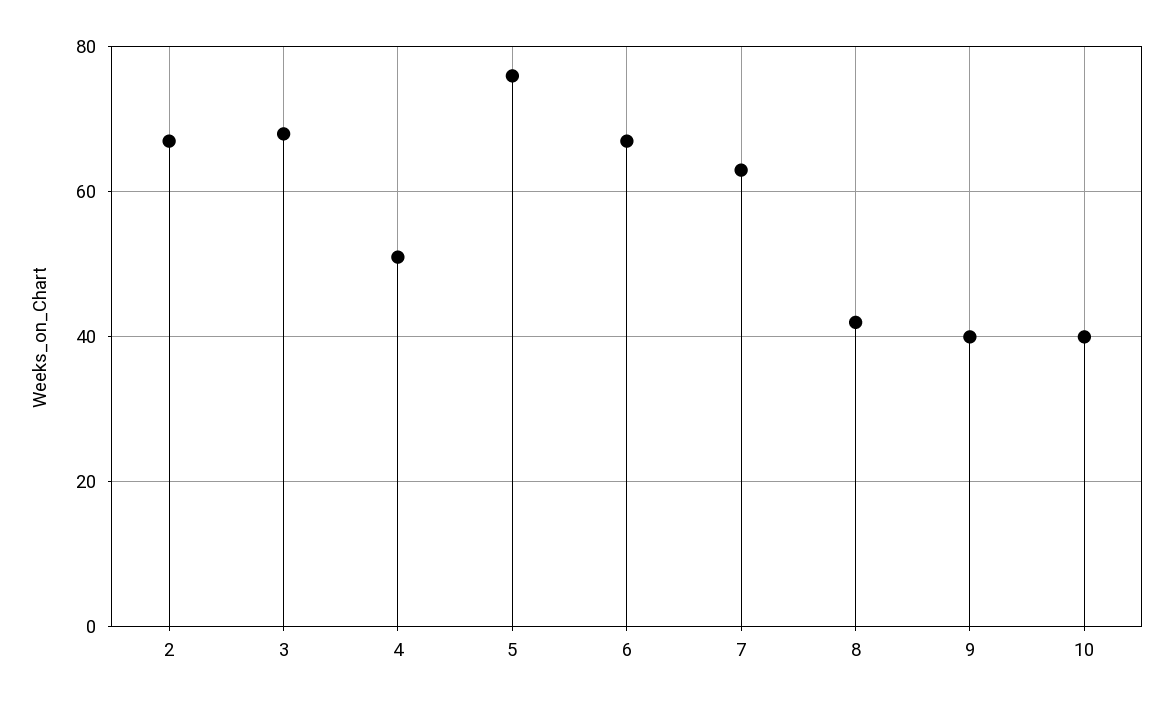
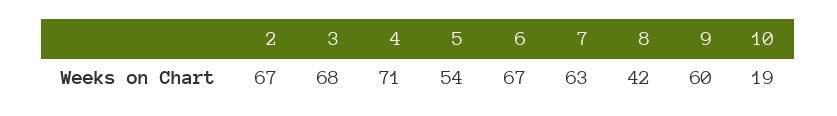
  {
    "2": 67,
    "3": 68,
-   "4": 50,
+   "4": 71,
-   "5": 75,
+   "5": 54,
    "6": 67,
    "7": 63,
    "8": 42,
-   "9": 40,
+   "9": 60,
-   "10": 40
+   "10": 19
  }

